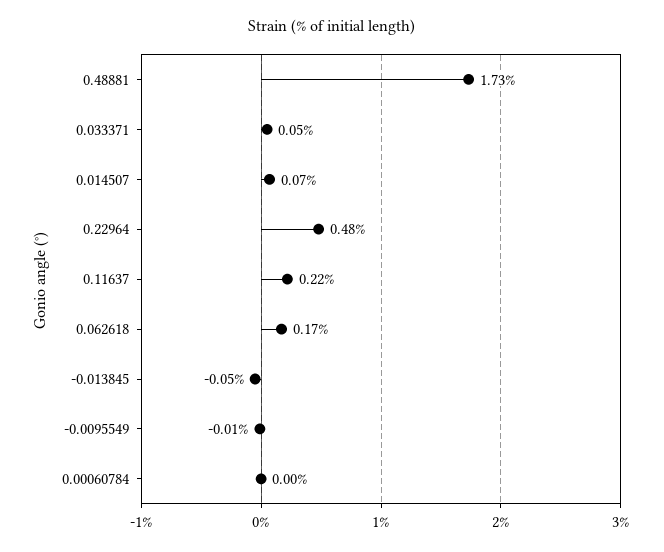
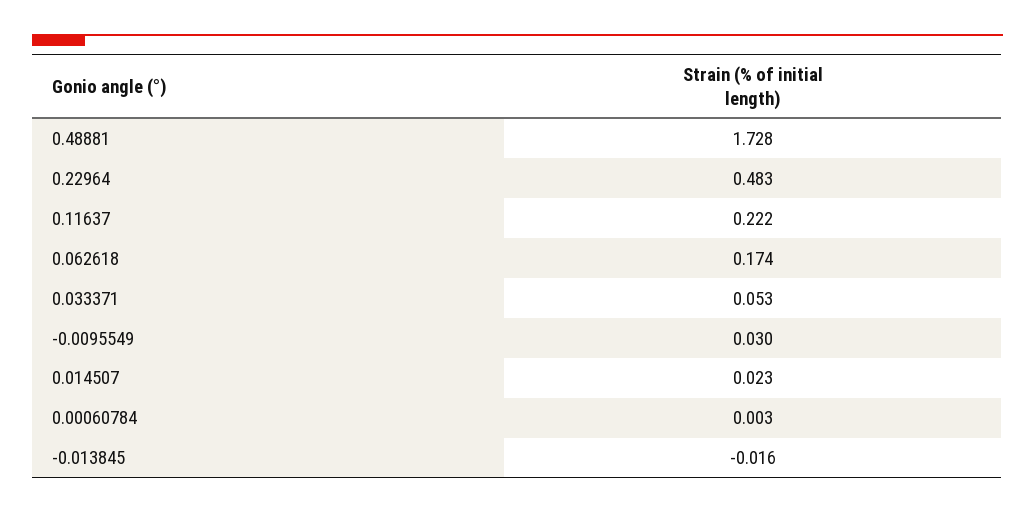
  {
    "0.48881": 1.728,
    "0.033371": 0.053,
-   "0.014507": 0.07,
+   "0.014507": 0.023,
    "0.22964": 0.483,
    "0.11637": 0.222,
    "0.062618": 0.174,
-   "-0.013845": -0.05,
+   "-0.013845": -0.016,
-   "-0.0095549": -0.01,
+   "-0.0095549": 0.03,
    "0.00060784": 0.003
  }

